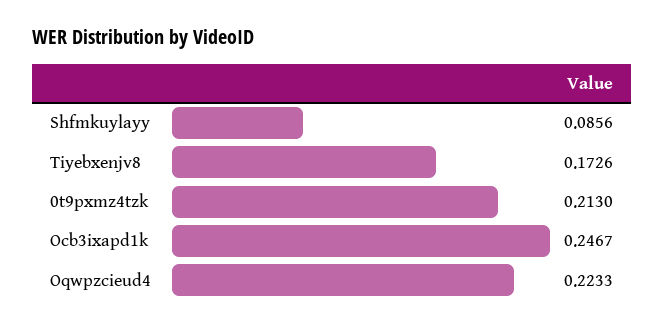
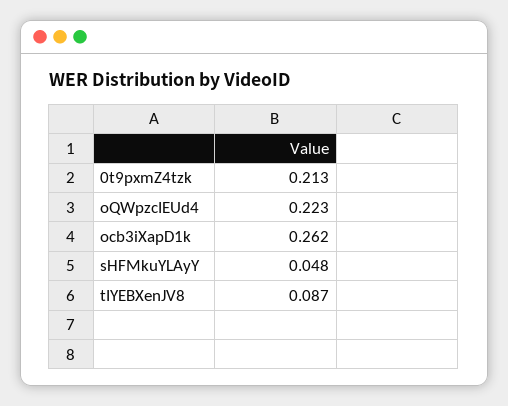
  {
-   "Shfmkuylayy": 0.0856,
+   "Shfmkuylayy": 0.048,
-   "Tiyebxenjv8": 0.1726,
+   "Tiyebxenjv8": 0.087,
    "0t9pxmz4tzk": 0.213,
-   "Ocb3ixapd1k": 0.2467,
+   "Ocb3ixapd1k": 0.262,
    "Oqwpzcieud4": 0.2233
  }

